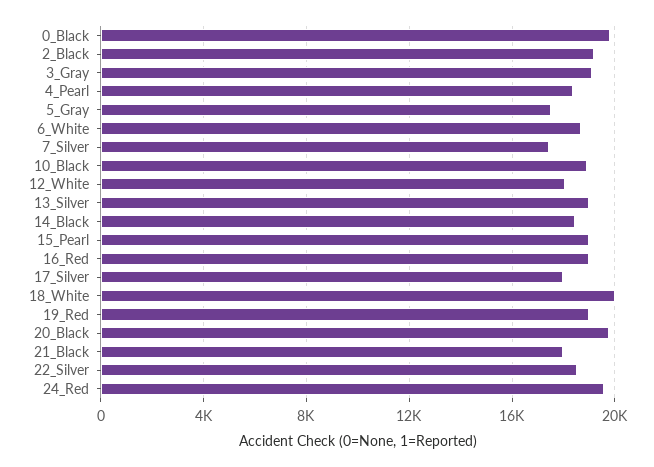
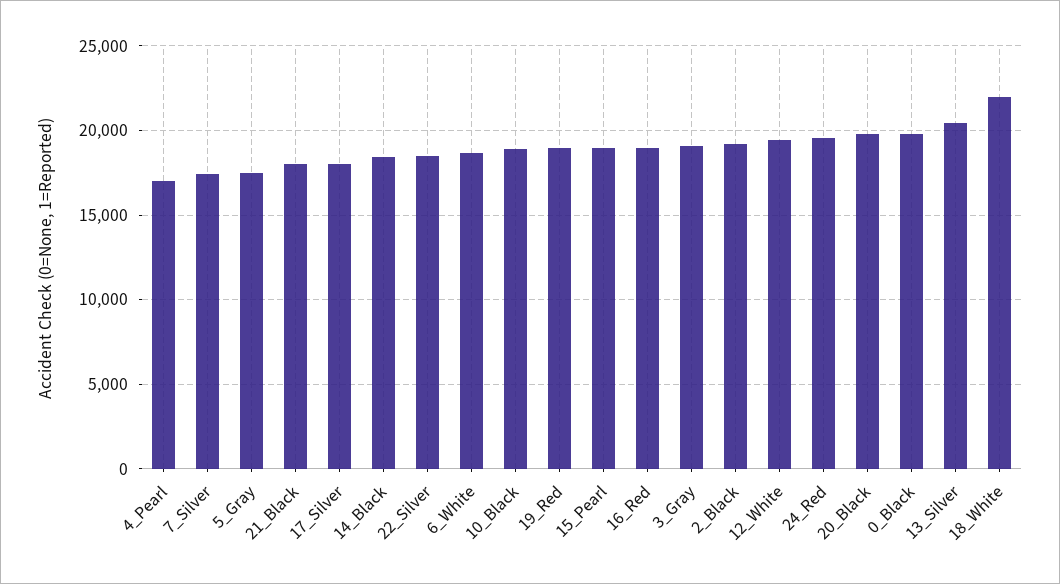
  {
    "0_Black": 20000,
    "2_Black": 19000,
    "3_Gray": 19000,
-   "4_Pearl": 18500,
+   "4_Pearl": 17000,
    "5_Gray": 17500,
    "6_White": 18500,
    "7_Silver": 17500,
    "10_Black": 19000,
-   "12_White": 18000,
+   "12_White": 19500,
-   "13_Silver": 19000,
+   "13_Silver": 20500,
    "14_Black": 18500,
    "15_Pearl": 19000,
    "16_Red": 19000,
    "17_Silver": 18000,
-   "18_White": 20000,
+   "18_White": 22000,
    "19_Red": 19000,
    "20_Black": 20000,
    "21_Black": 18000,
    "22_Silver": 18500,
    "24_Red": 19500
  }

